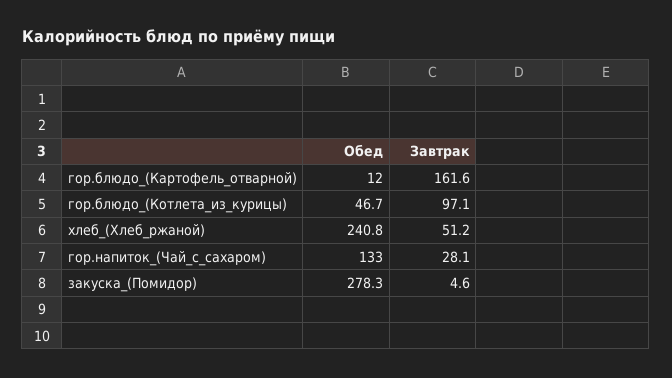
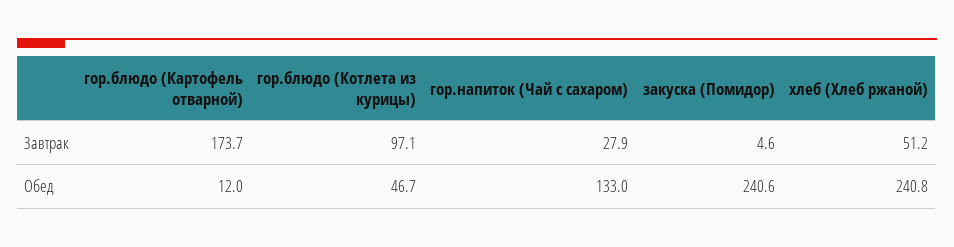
  {
    "Обед": {
      "гор.блюдо_(Картофель_отварной)": 12,
      "гор.блюдо_(Котлета_из_курицы)": 46.7,
      "хлеб_(Хлеб_ржаной)": 240.8,
      "гор.напиток_(Чай_с_сахаром)": 133,
-     "закуска_(Помидор)": 278.3
+     "закуска_(Помидор)": 240.6
    },
    "Завтрак": {
-     "гор.блюдо_(Картофель_отварной)": 161.6,
+     "гор.блюдо_(Картофель_отварной)": 173.7,
      "гор.блюдо_(Котлета_из_курицы)": 97.1,
      "хлеб_(Хлеб_ржаной)": 51.2,
-     "гор.напиток_(Чай_с_сахаром)": 28.1,
+     "гор.напиток_(Чай_с_сахаром)": 27.9,
      "закуска_(Помидор)": 4.6
    }
  }

